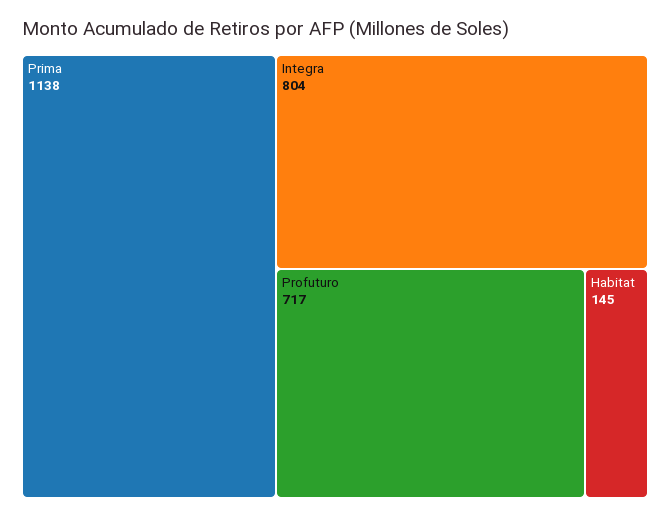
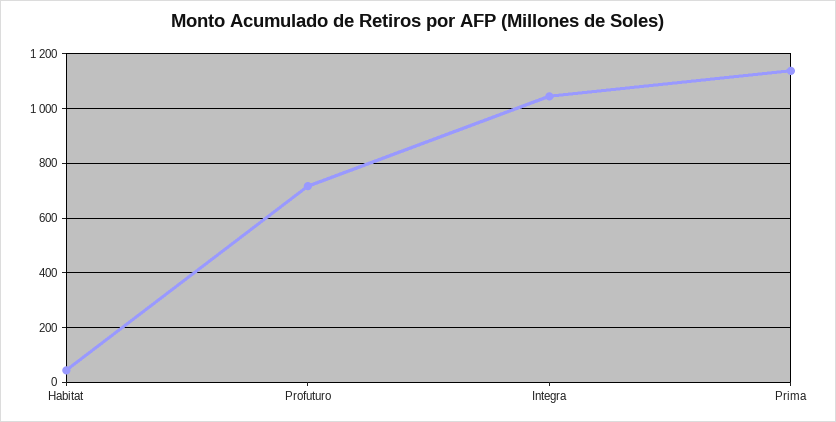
  {
    "Prima": 1138,
-   "Integra": 804,
+   "Integra": 1050,
    "Profuturo": 717,
-   "Habitat": 145
+   "Habitat": 50
  }

